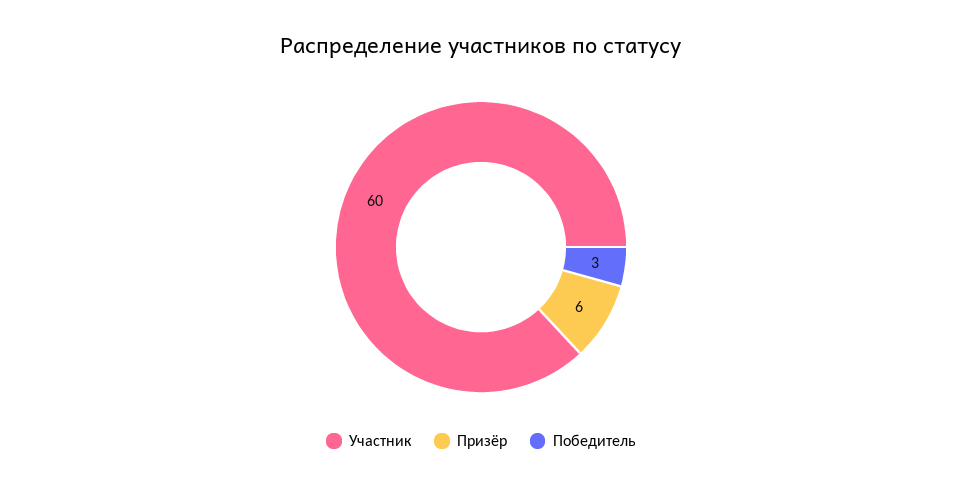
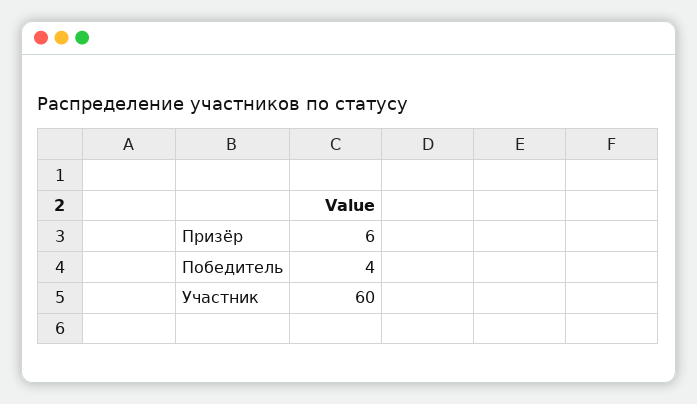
  {
    "Участник": 60,
    "Призёр": 6,
-   "Победитель": 3
+   "Победитель": 4
  }

